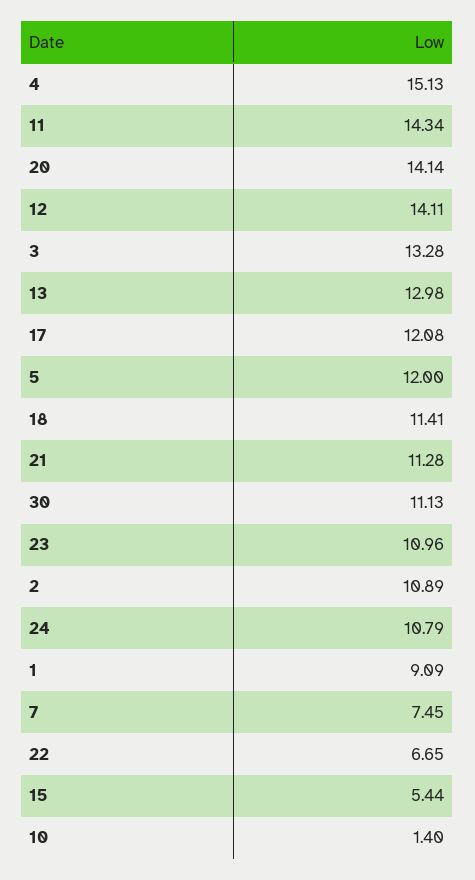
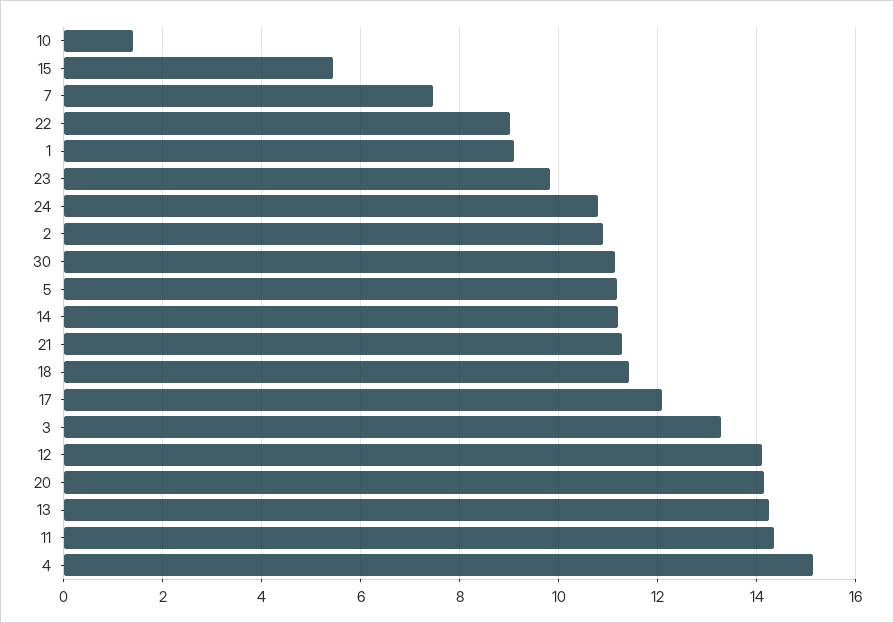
  {
    "4": 15.13,
    "11": 14.34,
    "20": 14.14,
    "12": 14.11,
    "3": 13.28,
-   "13": 12.98,
+   "13": 14.2,
    "17": 12.08,
-   "5": 12,
+   "5": 11.2,
    "18": 11.41,
    "21": 11.28,
    "30": 11.13,
-   "23": 10.96,
+   "23": 9.8,
    "2": 10.89,
    "24": 10.79,
    "1": 9.09,
    "7": 7.45,
-   "22": 6.65,
+   "22": 9,
    "15": 5.44,
-   "10": 1.4
+   "10": 1.4,
+   "14": 11.2
  }

